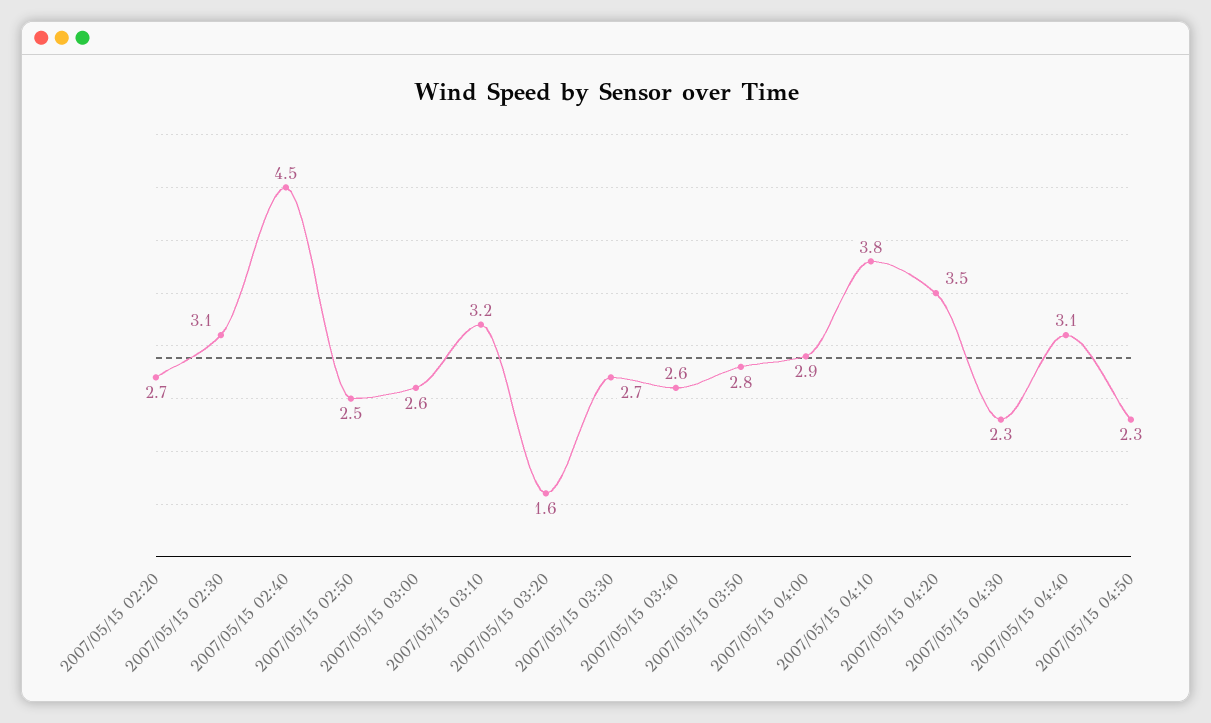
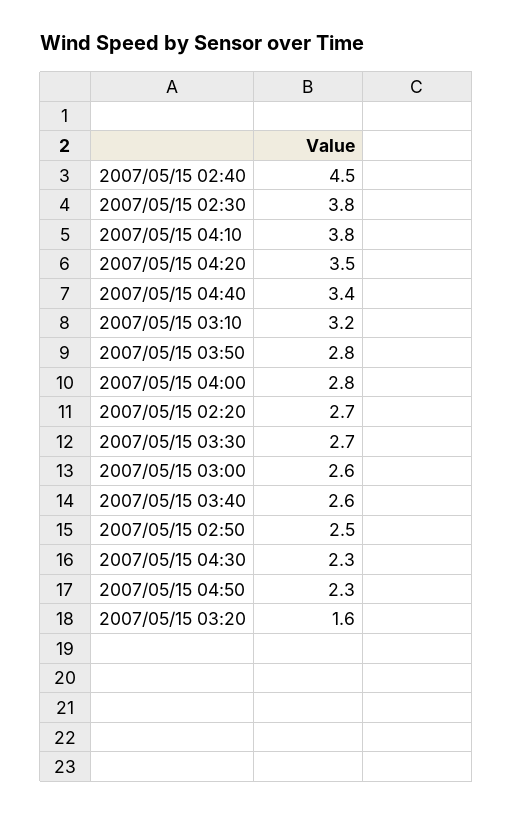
  {
    "2007/05/15 02:20": 2.7,
-   "2007/05/15 02:30": 3.1,
+   "2007/05/15 02:30": 3.8,
    "2007/05/15 02:40": 4.5,
    "2007/05/15 02:50": 2.5,
    "2007/05/15 03:00": 2.6,
    "2007/05/15 03:10": 3.2,
    "2007/05/15 03:20": 1.6,
    "2007/05/15 03:30": 2.7,
    "2007/05/15 03:40": 2.6,
    "2007/05/15 03:50": 2.8,
-   "2007/05/15 04:00": 2.9,
+   "2007/05/15 04:00": 2.8,
    "2007/05/15 04:10": 3.8,
    "2007/05/15 04:20": 3.5,
    "2007/05/15 04:30": 2.3,
-   "2007/05/15 04:40": 3.1,
+   "2007/05/15 04:40": 3.4,
    "2007/05/15 04:50": 2.3
  }

